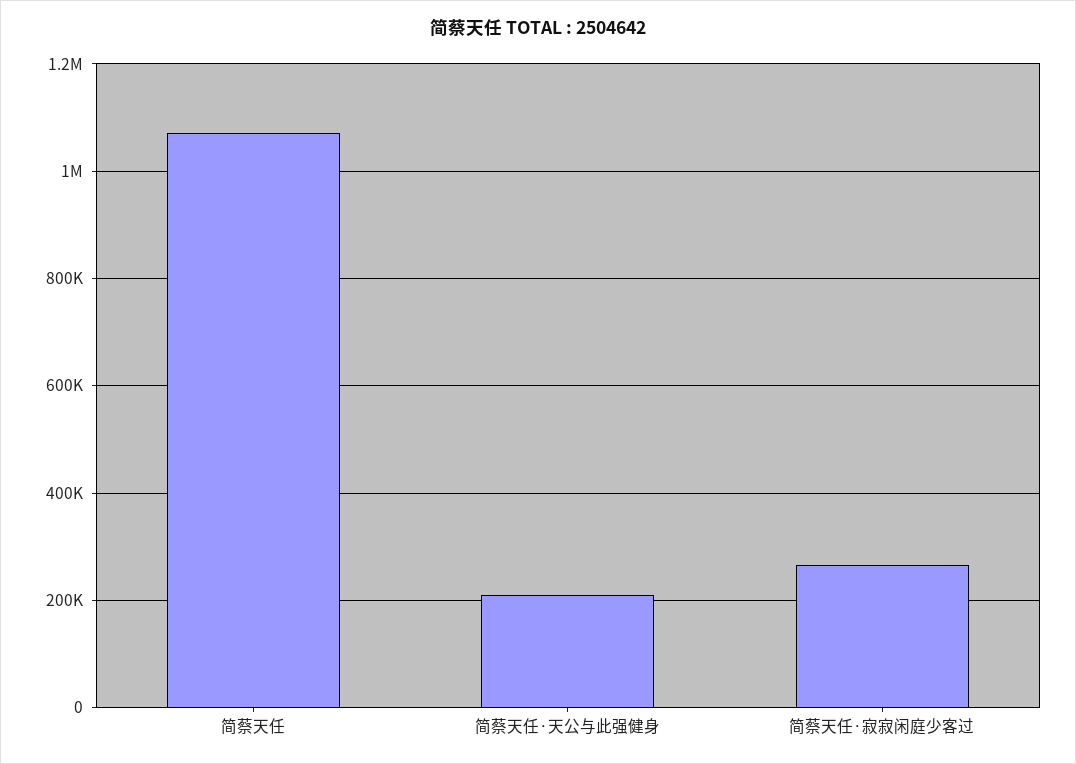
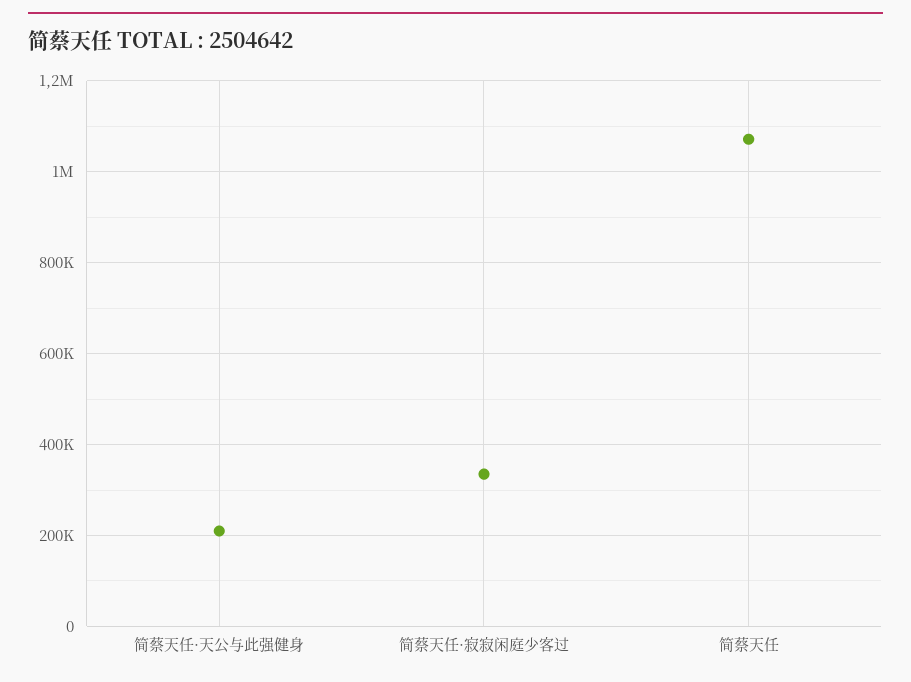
  {
    "简蔡天任": 1080000,
    "简蔡天任·天公与此强健身": 200000,
-   "简蔡天任·寂寂闲庭少客过": 260000
+   "简蔡天任·寂寂闲庭少客过": 340000
  }

